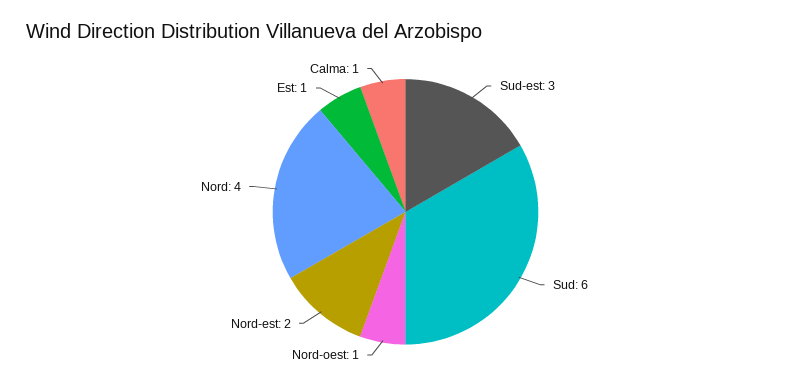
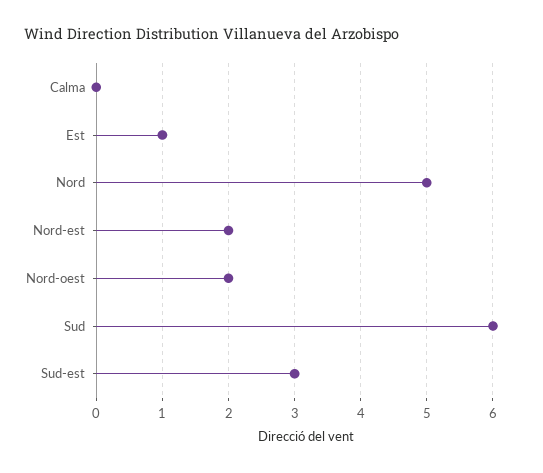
  {
    "Sud-est": 3,
    "Sud": 6,
-   "Nord-oest": 1,
+   "Nord-oest": 2,
    "Nord-est": 2,
-   "Nord": 4,
+   "Nord": 5,
    "Est": 1,
-   "Calma": 1
+   "Calma": 0
  }

